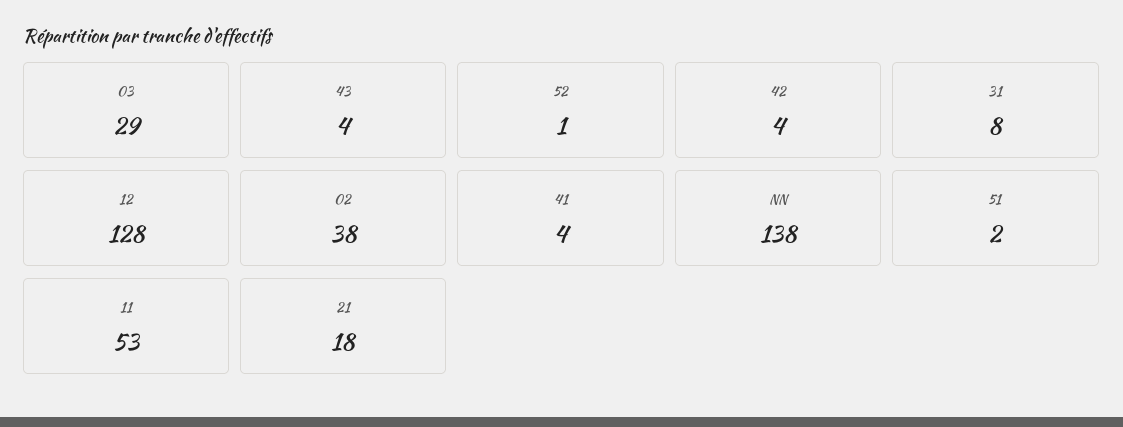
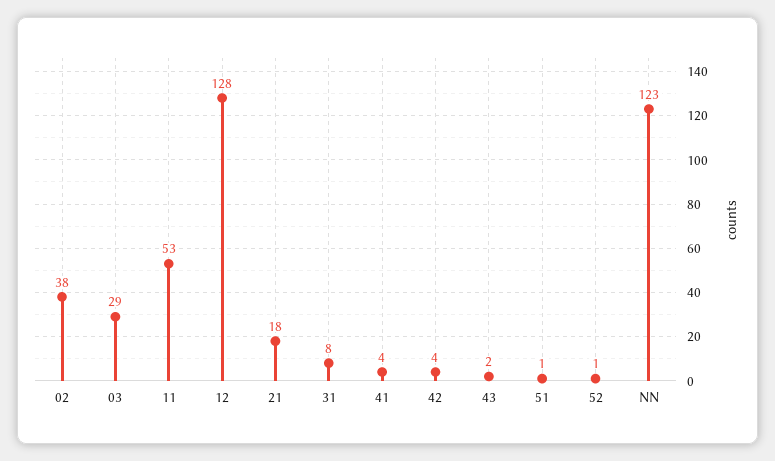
  {
    "03": 29,
-   "43": 4,
+   "43": 2,
    "52": 1,
    "42": 4,
    "31": 8,
    "12": 128,
    "02": 38,
    "41": 4,
-   "NN": 138,
+   "NN": 123,
-   "51": 2,
+   "51": 1,
    "11": 53,
    "21": 18
  }

